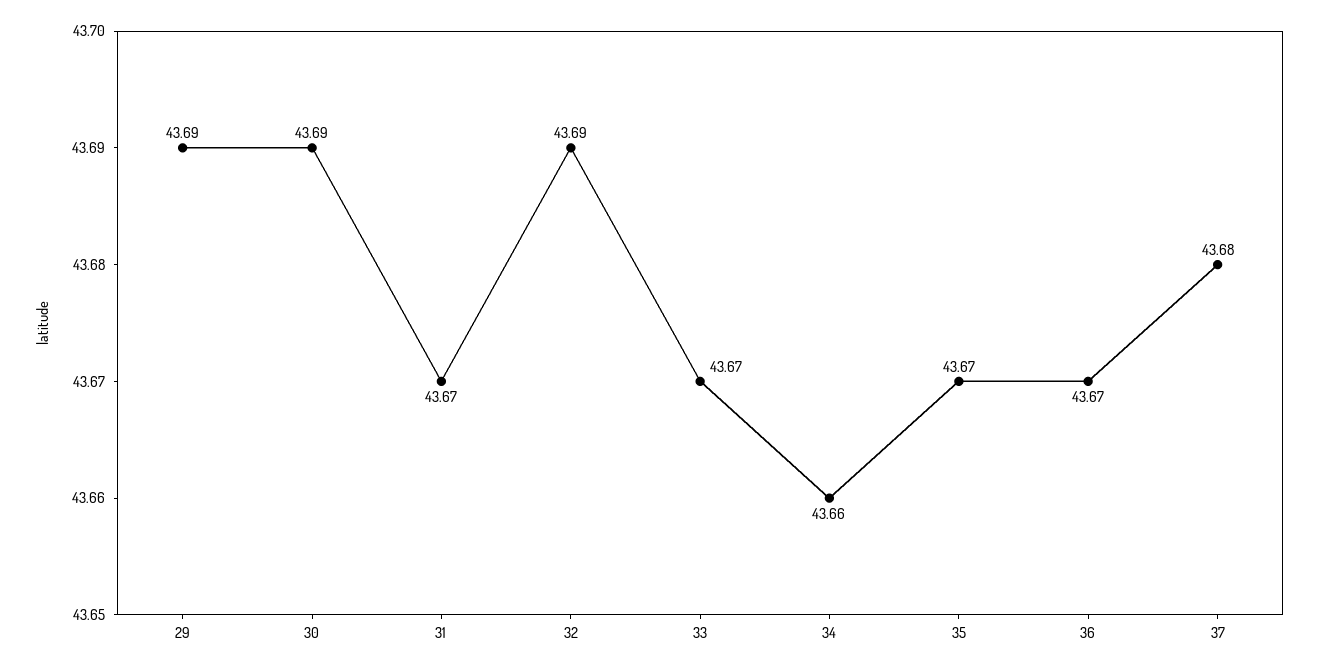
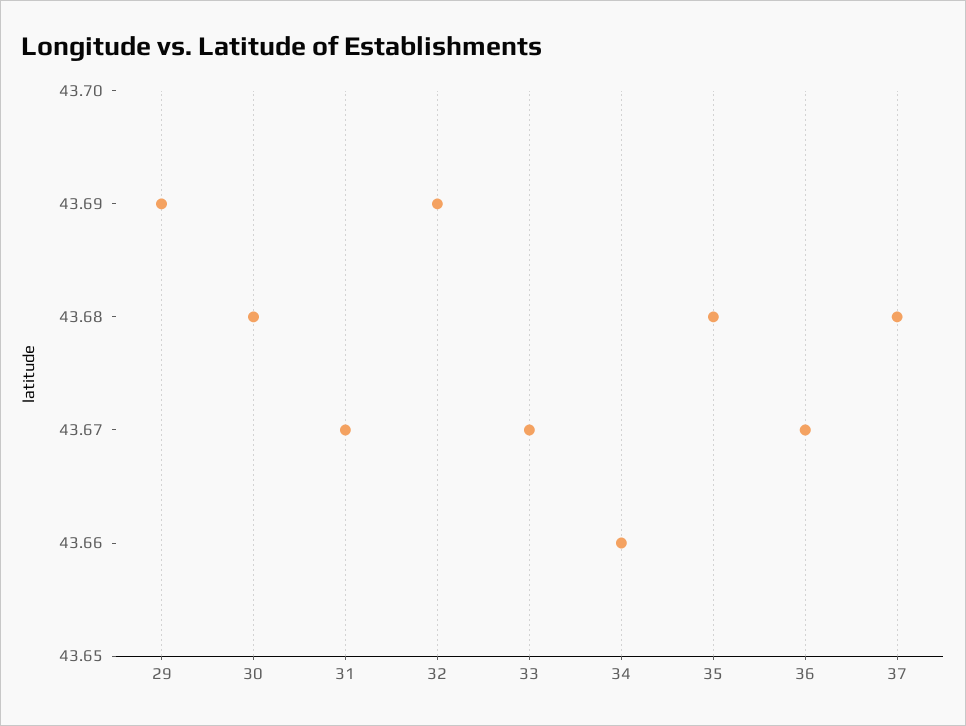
  {
    "29": 43.69,
-   "30": 43.69,
+   "30": 43.68,
    "31": 43.67,
    "32": 43.69,
    "33": 43.67,
    "34": 43.66,
-   "35": 43.67,
+   "35": 43.68,
    "36": 43.67,
    "37": 43.68
  }

